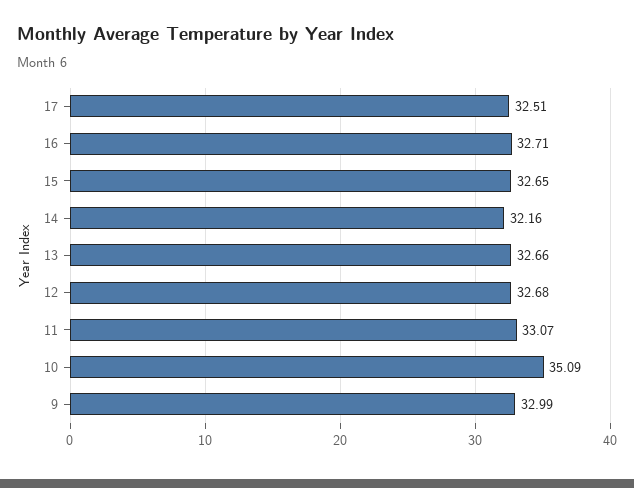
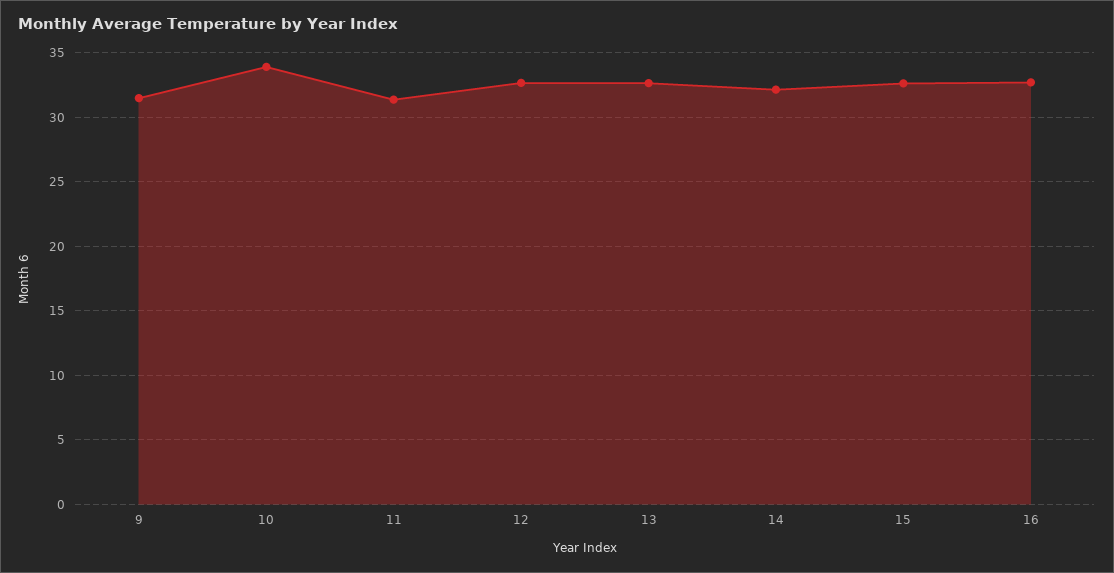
  {
-   "17": 32.51,
    "16": 32.71,
    "15": 32.65,
    "14": 32.16,
    "13": 32.66,
    "12": 32.68,
-   "11": 33.07,
+   "11": 31.5,
-   "10": 35.09,
+   "10": 34,
-   "9": 32.99
+   "9": 31.5
  }

